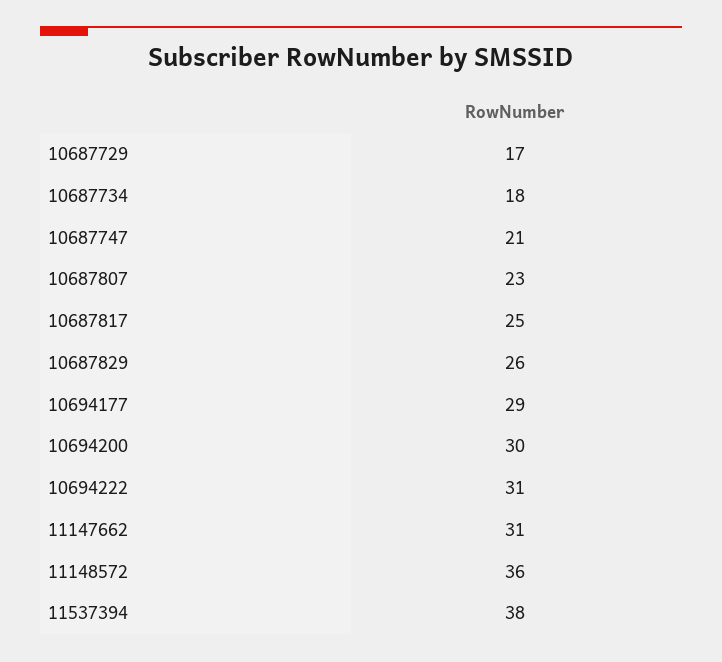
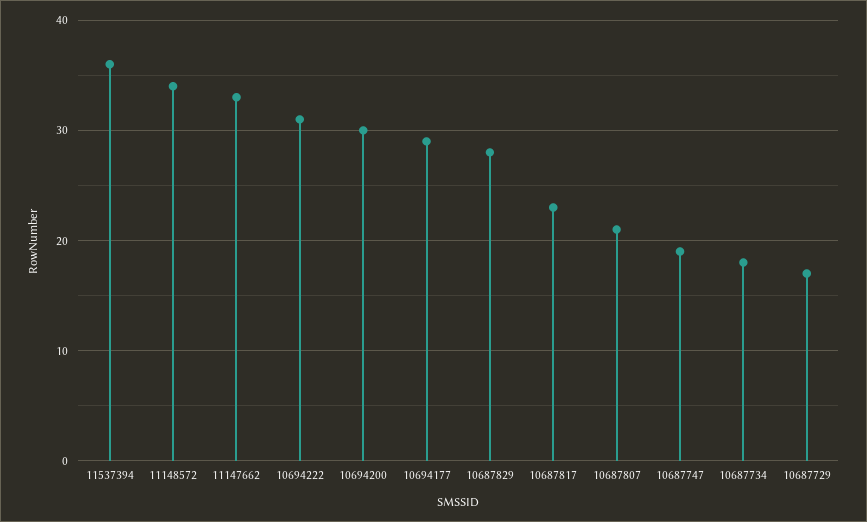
  {
    "10687729": 17,
    "10687734": 18,
-   "10687747": 21,
+   "10687747": 19,
-   "10687807": 23,
+   "10687807": 21,
-   "10687817": 25,
+   "10687817": 23,
-   "10687829": 26,
+   "10687829": 28,
    "10694177": 29,
    "10694200": 30,
    "10694222": 31,
-   "11147662": 31,
+   "11147662": 33,
-   "11148572": 36,
+   "11148572": 34,
-   "11537394": 38
+   "11537394": 36
  }

